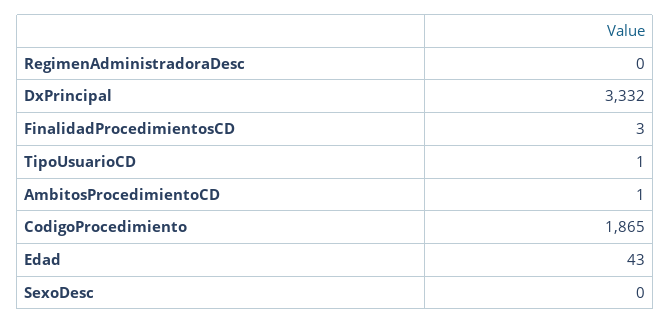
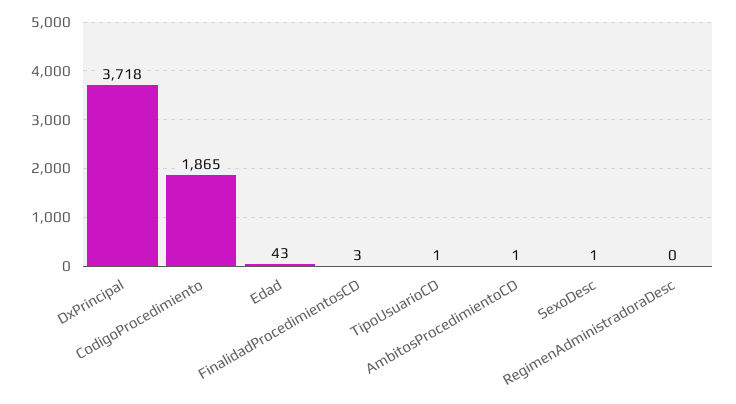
  {
    "RegimenAdministradoraDesc": 0,
-   "DxPrincipal": 3332,
+   "DxPrincipal": 3718,
    "FinalidadProcedimientosCD": 3,
    "TipoUsuarioCD": 1,
    "AmbitosProcedimientoCD": 1,
    "CodigoProcedimiento": 1865,
    "Edad": 43,
-   "SexoDesc": 0
+   "SexoDesc": 1
  }

